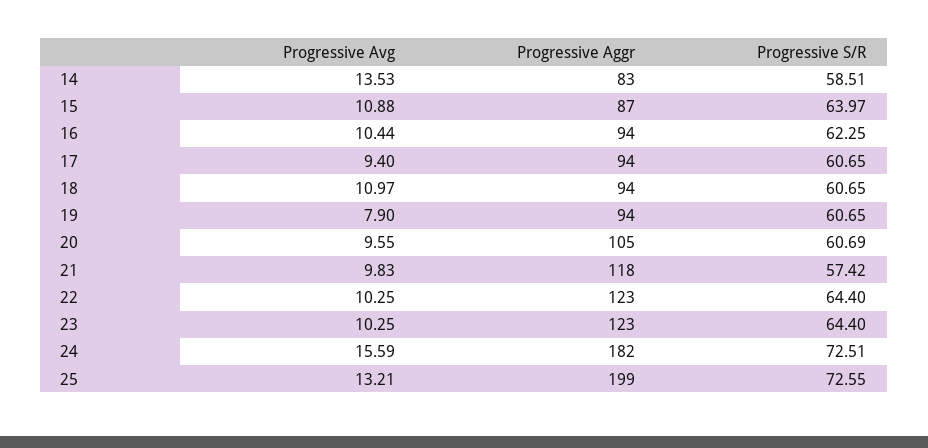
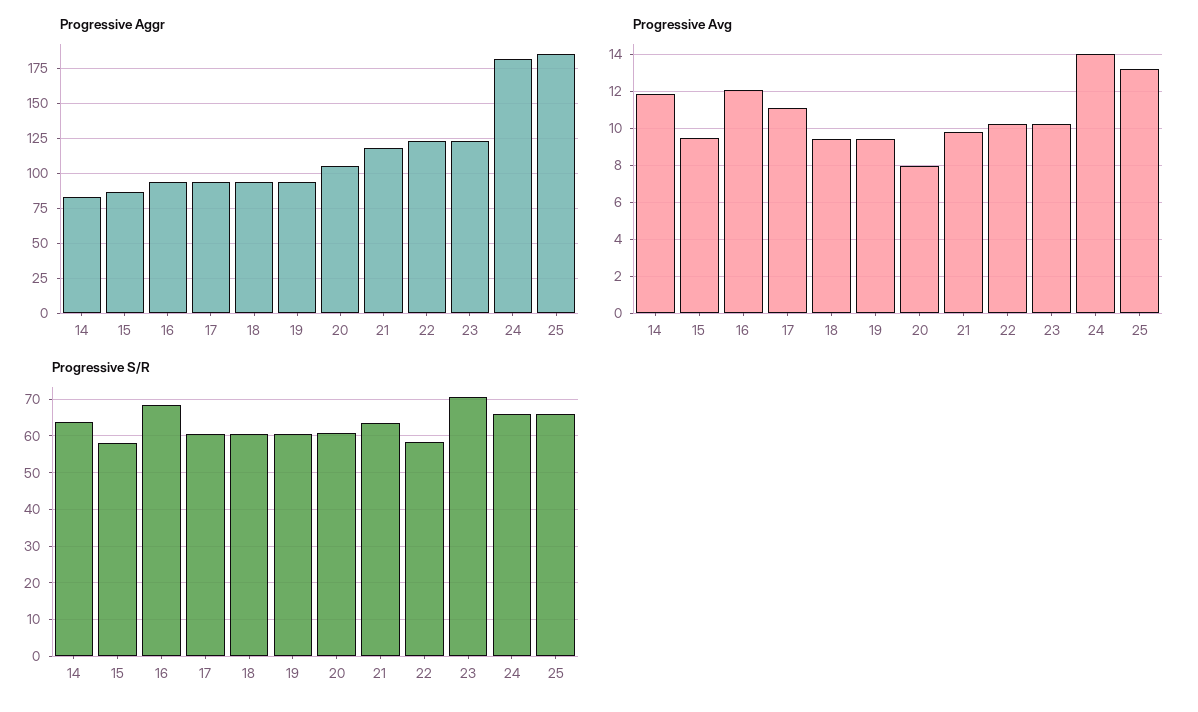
  {
    "Progressive Avg": {
-     "14": 13.53,
+     "14": 12,
-     "15": 10.88,
+     "15": 9.5,
-     "16": 10.44,
+     "16": 12,
-     "17": 9.4,
+     "17": 11,
-     "18": 10.97,
+     "18": 9.5,
-     "19": 7.9,
+     "19": 9.5,
-     "20": 9.55,
+     "20": 8,
      "21": 9.83,
      "22": 10.25,
      "23": 10.25,
-     "24": 15.59,
+     "24": 14,
      "25": 13.21
    },
    "Progressive Aggr": {
      "14": 83,
      "15": 87,
      "16": 94,
      "17": 94,
      "18": 94,
      "19": 94,
      "20": 105,
      "21": 118,
      "22": 123,
      "23": 123,
      "24": 182,
-     "25": 199
+     "25": 185
    },
    "Progressive S/R": {
-     "14": 58.51,
+     "14": 64,
-     "15": 63.97,
+     "15": 58,
-     "16": 62.25,
+     "16": 68,
      "17": 60.65,
      "18": 60.65,
      "19": 60.65,
      "20": 60.69,
-     "21": 57.42,
+     "21": 64,
-     "22": 64.4,
+     "22": 58,
-     "23": 64.4,
+     "23": 70,
-     "24": 72.51,
+     "24": 66,
-     "25": 72.55
+     "25": 66
    }
  }

